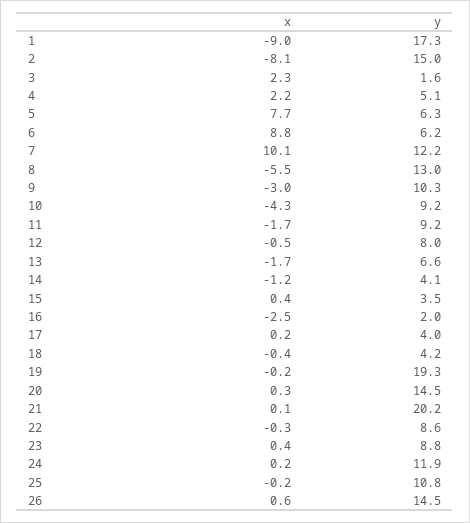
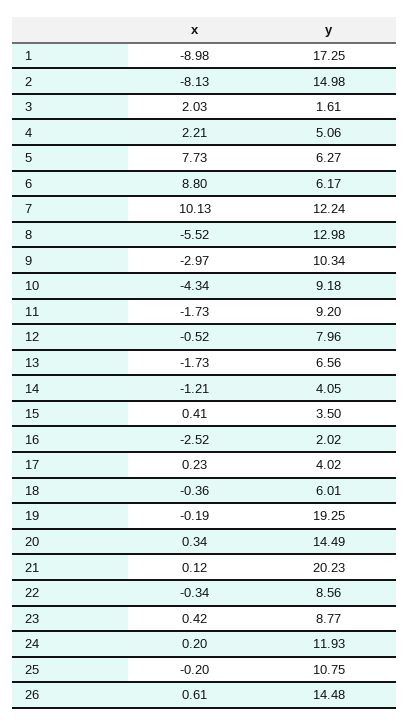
  {
    "x": {
      "1": -8.98,
      "2": -8.13,
-     "3": 2.3,
+     "3": 2.03,
      "4": 2.21,
      "5": 7.73,
      "6": 8.8,
      "7": 10.13,
      "8": -5.52,
      "9": -2.97,
      "10": -4.34,
      "11": -1.73,
      "12": -0.52,
      "13": -1.73,
      "14": -1.21,
      "15": 0.41,
      "16": -2.52,
      "17": 0.23,
      "18": -0.36,
      "19": -0.19,
      "20": 0.34,
      "21": 0.12,
      "22": -0.34,
      "23": 0.42,
      "24": 0.2,
      "25": -0.2,
      "26": 0.61
    },
    "y": {
      "1": 17.25,
      "2": 14.98,
      "3": 1.61,
      "4": 5.06,
      "5": 6.27,
      "6": 6.17,
      "7": 12.24,
      "8": 12.98,
      "9": 10.34,
      "10": 9.18,
      "11": 9.2,
      "12": 7.96,
      "13": 6.56,
      "14": 4.05,
      "15": 3.5,
      "16": 2.02,
      "17": 4.02,
-     "18": 4.2,
+     "18": 6.01,
      "19": 19.25,
      "20": 14.49,
      "21": 20.23,
      "22": 8.56,
      "23": 8.77,
      "24": 11.93,
      "25": 10.75,
      "26": 14.48
    }
  }

